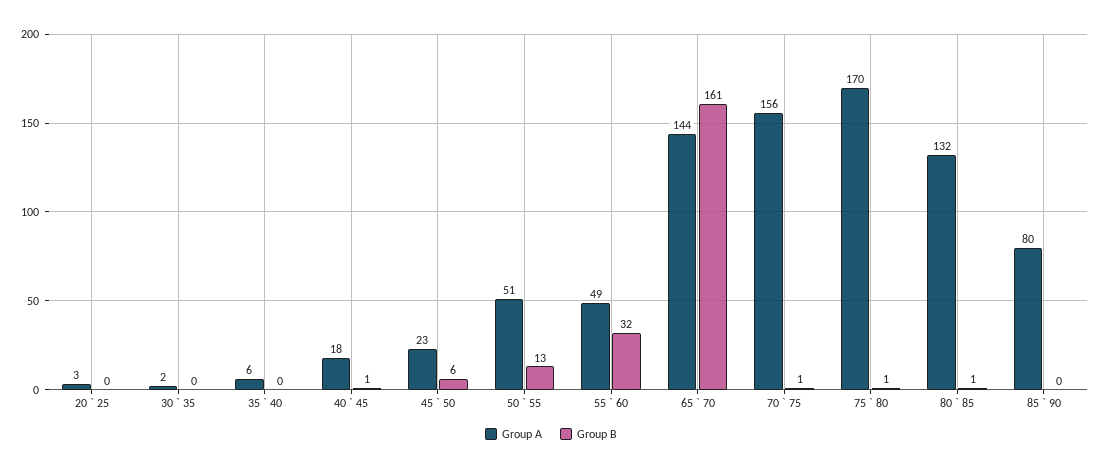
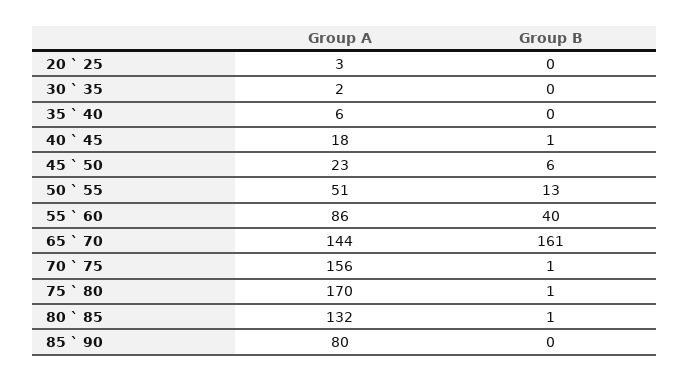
  {
    "Group A": {
      "20 ` 25": 3,
      "30 ` 35": 2,
      "35 ` 40": 6,
      "40 ` 45": 18,
      "45 ` 50": 23,
      "50 ` 55": 51,
-     "55 ` 60": 49,
+     "55 ` 60": 86,
      "65 ` 70": 144,
      "70 ` 75": 156,
      "75 ` 80": 170,
      "80 ` 85": 132,
      "85 ` 90": 80
    },
    "Group B": {
      "20 ` 25": 0,
      "30 ` 35": 0,
      "35 ` 40": 0,
      "40 ` 45": 1,
      "45 ` 50": 6,
      "50 ` 55": 13,
-     "55 ` 60": 32,
+     "55 ` 60": 40,
      "65 ` 70": 161,
      "70 ` 75": 1,
      "75 ` 80": 1,
      "80 ` 85": 1,
      "85 ` 90": 0
    }
  }

